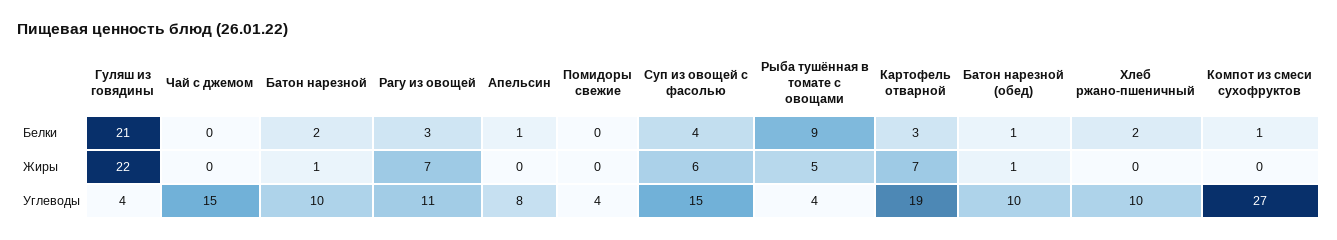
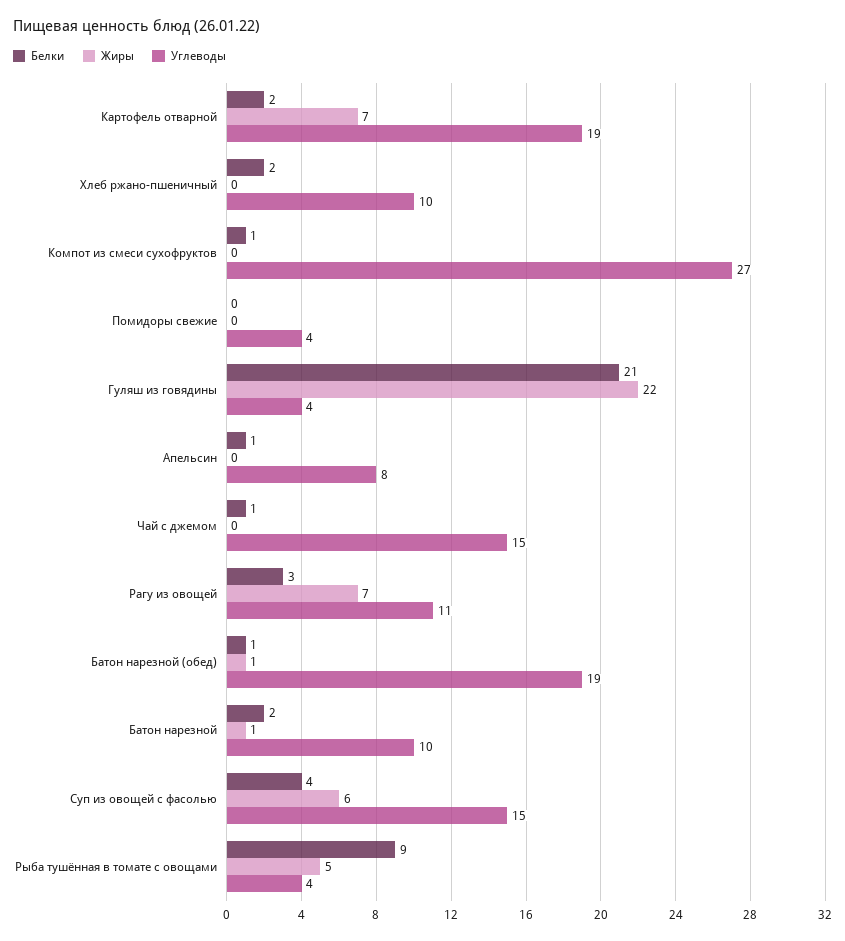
  {
    "Белки": {
      "Гуляш из говядины": 21,
-     "Чай с джемом": 0,
+     "Чай с джемом": 1,
      "Батон нарезной": 2,
      "Рагу из овощей": 3,
      "Апельсин": 1,
      "Помидоры свежие": 0,
      "Суп из овощей с фасолью": 4,
      "Рыба тушённая в томате с овощами": 9,
-     "Картофель отварной": 3,
+     "Картофель отварной": 2,
      "Батон нарезной (обед)": 1,
      "Хлеб ржано-пшеничный": 2,
      "Компот из смеси сухофруктов": 1
    },
    "Жиры": {
      "Гуляш из говядины": 22,
      "Чай с джемом": 0,
      "Батон нарезной": 1,
      "Рагу из овощей": 7,
      "Апельсин": 0,
      "Помидоры свежие": 0,
      "Суп из овощей с фасолью": 6,
      "Рыба тушённая в томате с овощами": 5,
      "Картофель отварной": 7,
      "Батон нарезной (обед)": 1,
      "Хлеб ржано-пшеничный": 0,
      "Компот из смеси сухофруктов": 0
    },
    "Углеводы": {
      "Гуляш из говядины": 4,
      "Чай с джемом": 15,
      "Батон нарезной": 10,
      "Рагу из овощей": 11,
      "Апельсин": 8,
      "Помидоры свежие": 4,
      "Суп из овощей с фасолью": 15,
      "Рыба тушённая в томате с овощами": 4,
      "Картофель отварной": 19,
-     "Батон нарезной (обед)": 10,
+     "Батон нарезной (обед)": 19,
      "Хлеб ржано-пшеничный": 10,
      "Компот из смеси сухофруктов": 27
    }
  }

